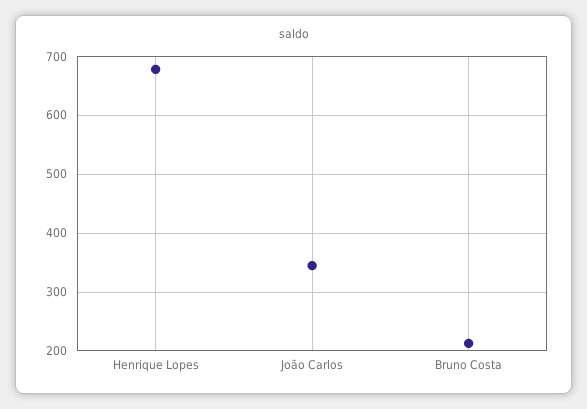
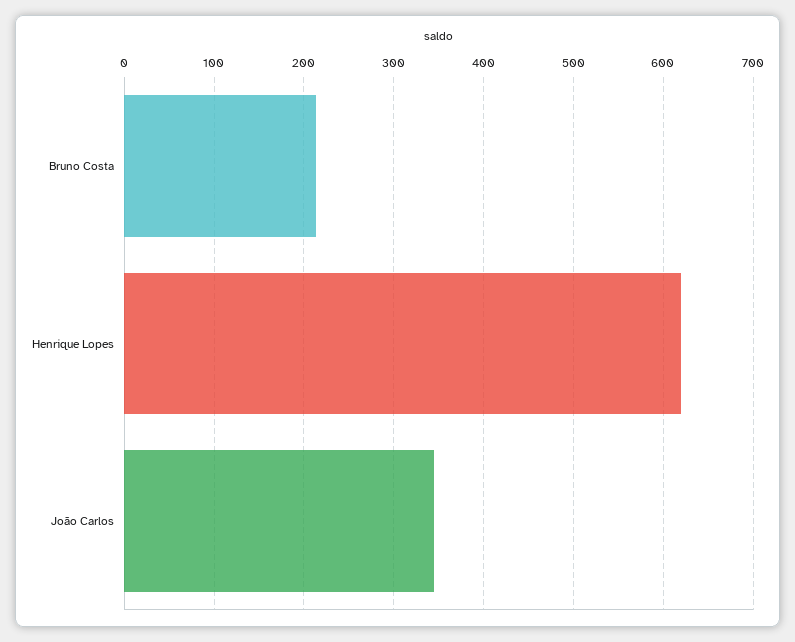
  {
-   "Henrique Lopes": 680,
+   "Henrique Lopes": 620,
    "João Carlos": 350,
    "Bruno Costa": 210
  }

